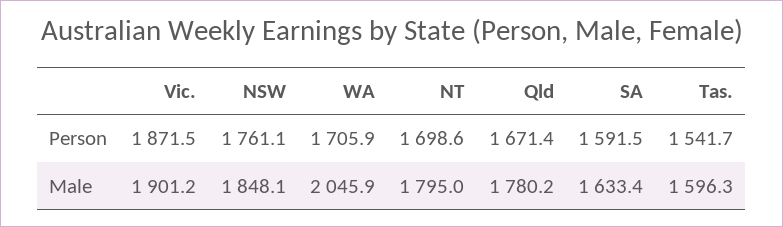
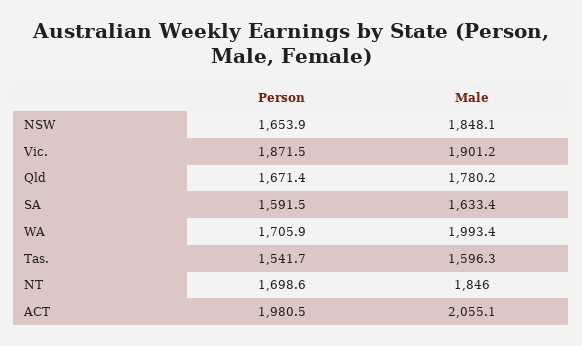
  {
    "Vic.": {
      "Person": 1871.5,
      "Male": 1901.2
    },
    "NSW": {
-     "Person": 1761.1,
+     "Person": 1653.9,
      "Male": 1848.1
    },
    "WA": {
      "Person": 1705.9,
-     "Male": 2045.9
+     "Male": 1993.4
    },
    "NT": {
      "Person": 1698.6,
-     "Male": 1795
+     "Male": 1846
    },
    "Qld": {
      "Person": 1671.4,
      "Male": 1780.2
    },
    "SA": {
      "Person": 1591.5,
      "Male": 1633.4
    },
    "Tas.": {
      "Person": 1541.7,
      "Male": 1596.3
-   }
+   },
+   "ACT": {
+     "Person": 1980.5,
+     "Male": 2055.1
+   }
  }

